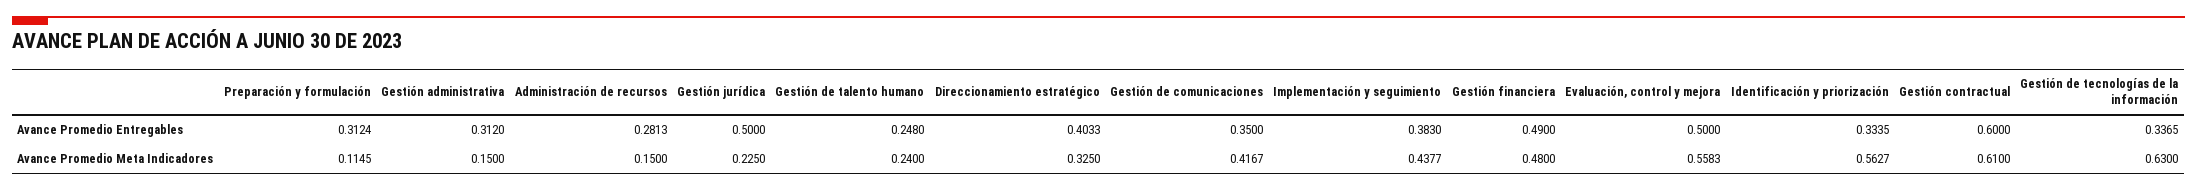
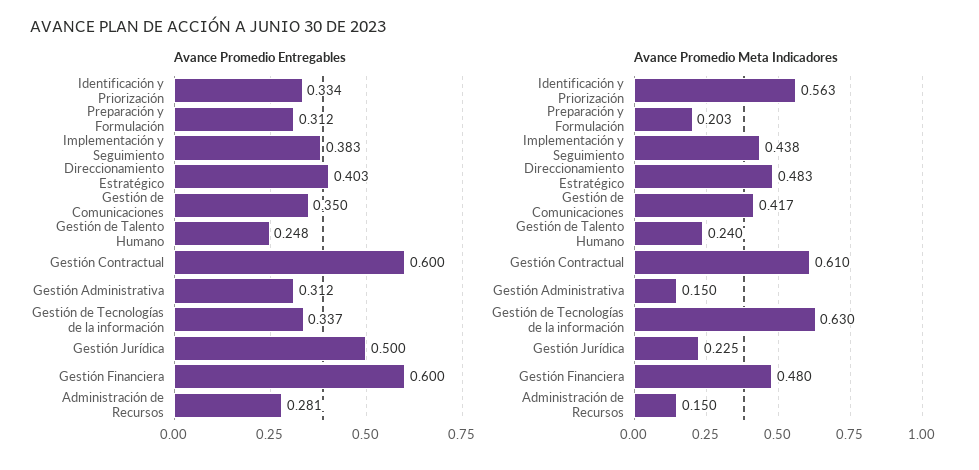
  {
    "Avance Promedio Entregables": {
      "Preparación y formulación": 0.3124,
      "Gestión administrativa": 0.312,
      "Administración de recursos": 0.2813,
      "Gestión jurídica": 0.5,
      "Gestión de talento humano": 0.248,
      "Direccionamiento estratégico": 0.4033,
      "Gestión de comunicaciones": 0.35,
      "Implementación y seguimiento": 0.383,
-     "Gestión financiera": 0.49,
+     "Gestión financiera": 0.6,
-     "Evaluación, control y mejora": 0.5,
      "Identificación y priorización": 0.3335,
      "Gestión contractual": 0.6,
      "Gestión de tecnologías de la información": 0.3365
    },
    "Avance Promedio Meta Indicadores": {
-     "Preparación y formulación": 0.1145,
+     "Preparación y formulación": 0.203,
      "Gestión administrativa": 0.15,
      "Administración de recursos": 0.15,
      "Gestión jurídica": 0.225,
      "Gestión de talento humano": 0.24,
-     "Direccionamiento estratégico": 0.325,
+     "Direccionamiento estratégico": 0.483,
      "Gestión de comunicaciones": 0.4167,
      "Implementación y seguimiento": 0.4377,
      "Gestión financiera": 0.48,
-     "Evaluación, control y mejora": 0.5583,
      "Identificación y priorización": 0.5627,
      "Gestión contractual": 0.61,
      "Gestión de tecnologías de la información": 0.63
    }
  }

